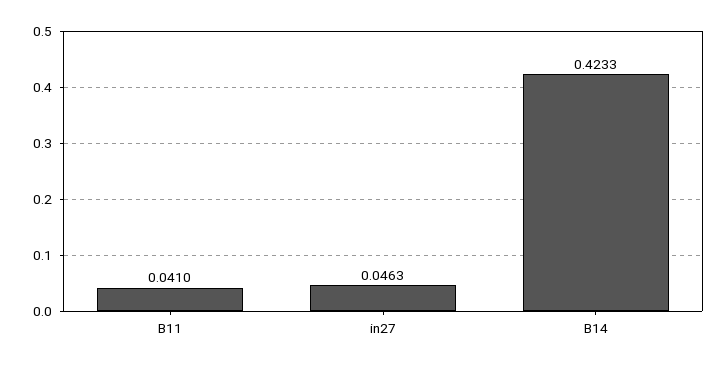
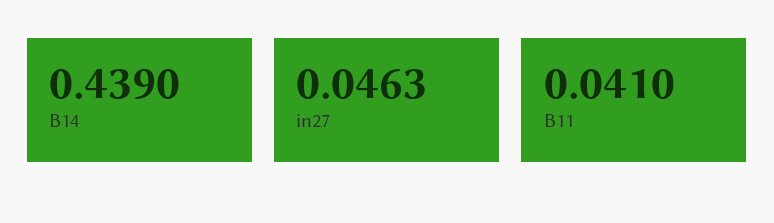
  {
    "B11": 0.041,
    "in27": 0.0463,
-   "B14": 0.4233
+   "B14": 0.439
  }

